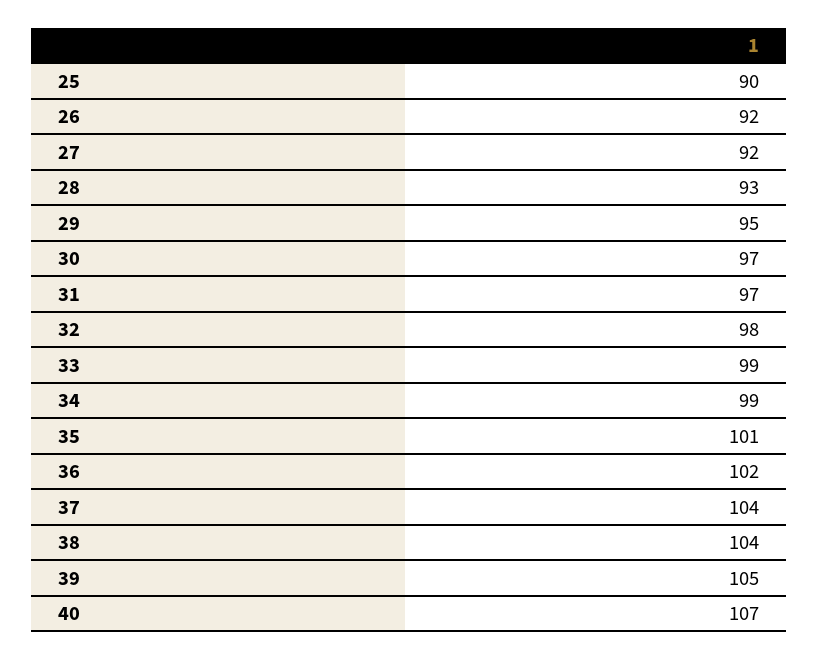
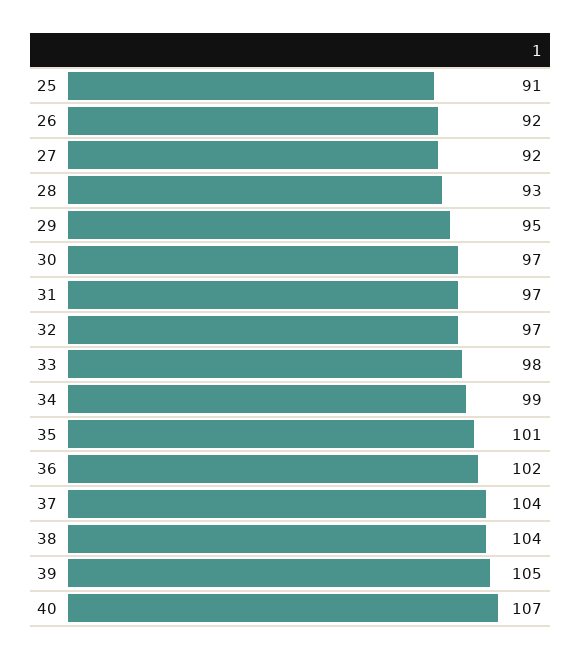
  {
-   "25": 90,
+   "25": 91,
    "26": 92,
    "27": 92,
    "28": 93,
    "29": 95,
    "30": 97,
    "31": 97,
-   "32": 98,
+   "32": 97,
-   "33": 99,
+   "33": 98,
    "34": 99,
    "35": 101,
    "36": 102,
    "37": 104,
    "38": 104,
    "39": 105,
    "40": 107
  }

